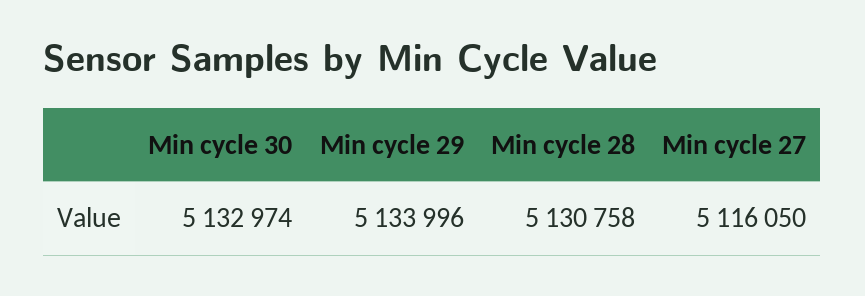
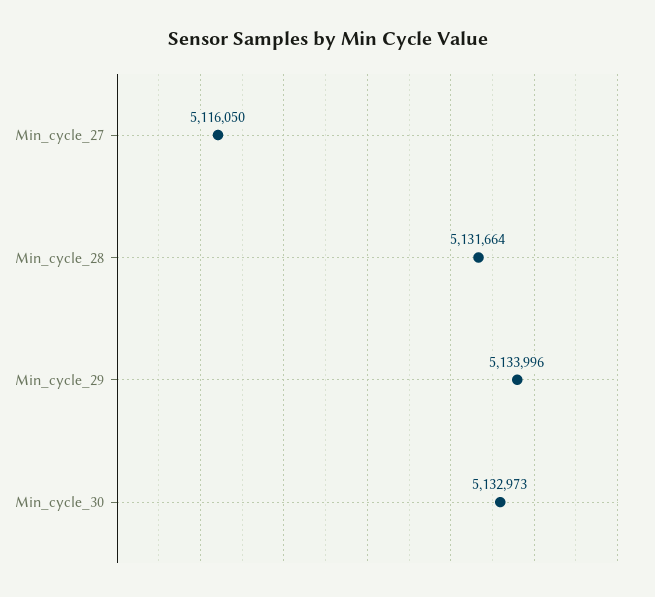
  {
-   "Min cycle 30": 5132974,
+   "Min cycle 30": 5132973,
    "Min cycle 29": 5133996,
-   "Min cycle 28": 5130758,
+   "Min cycle 28": 5131664,
    "Min cycle 27": 5116050
  }

